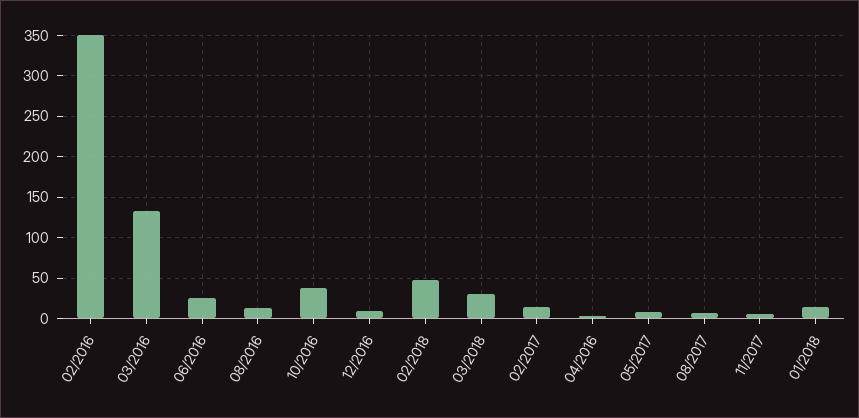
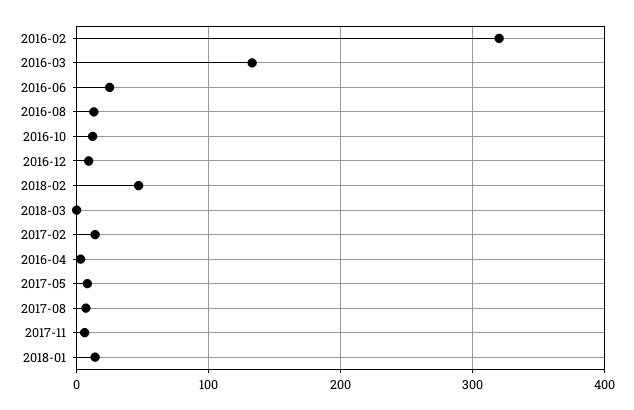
  {
-   "02/2016": 350,
+   "02/2016": 320,
    "03/2016": 130,
    "06/2016": 30,
    "08/2016": 10,
-   "10/2016": 40,
+   "10/2016": 10,
    "12/2016": 10,
    "02/2018": 50,
-   "03/2018": 30,
+   "03/2018": 0,
    "02/2017": 10,
    "04/2016": 0,
    "05/2017": 10,
    "08/2017": 10,
    "11/2017": 10,
    "01/2018": 10
  }

